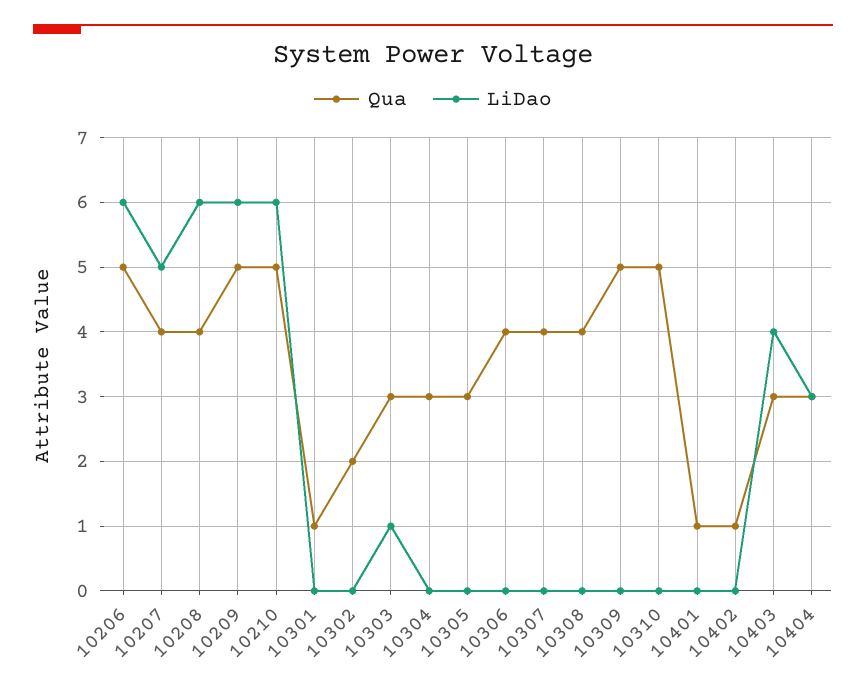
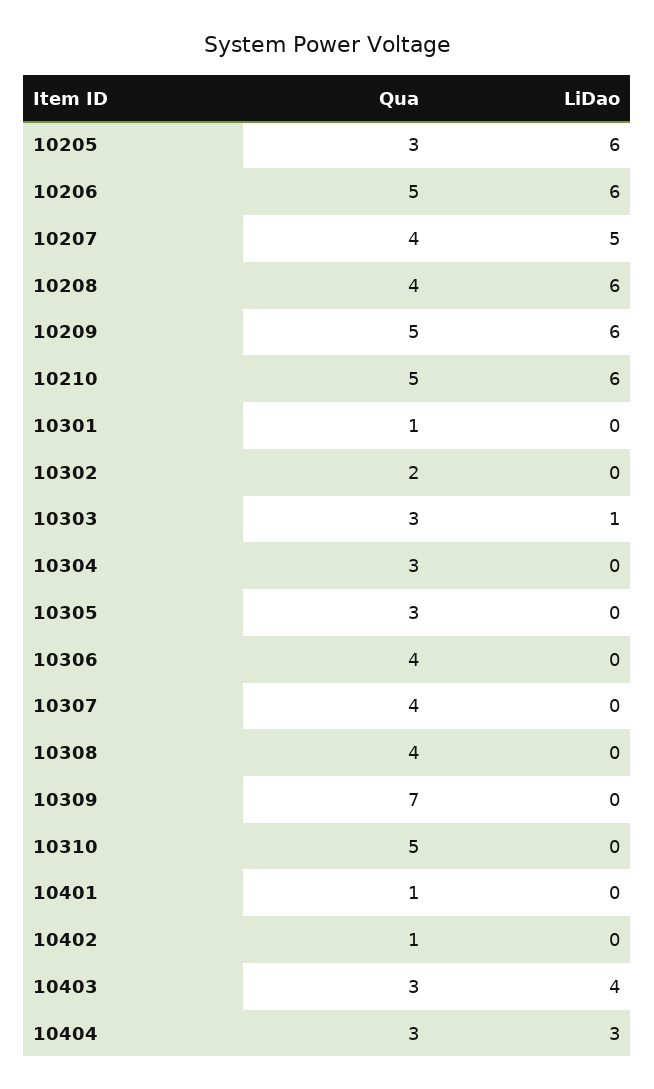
  {
    "Qua": {
      "10206": 5,
      "10207": 4,
      "10208": 4,
      "10209": 5,
      "10210": 5,
      "10301": 1,
      "10302": 2,
      "10303": 3,
      "10304": 3,
      "10305": 3,
      "10306": 4,
      "10307": 4,
      "10308": 4,
-     "10309": 5,
+     "10309": 7,
      "10310": 5,
      "10401": 1,
      "10402": 1,
      "10403": 3,
-     "10404": 3
+     "10404": 3,
+     "10205": 3
    },
    "LiDao": {
      "10206": 6,
      "10207": 5,
      "10208": 6,
      "10209": 6,
      "10210": 6,
      "10301": 0,
      "10302": 0,
      "10303": 1,
      "10304": 0,
      "10305": 0,
      "10306": 0,
      "10307": 0,
      "10308": 0,
      "10309": 0,
      "10310": 0,
      "10401": 0,
      "10402": 0,
      "10403": 4,
-     "10404": 3
+     "10404": 3,
+     "10205": 6
    }
  }

